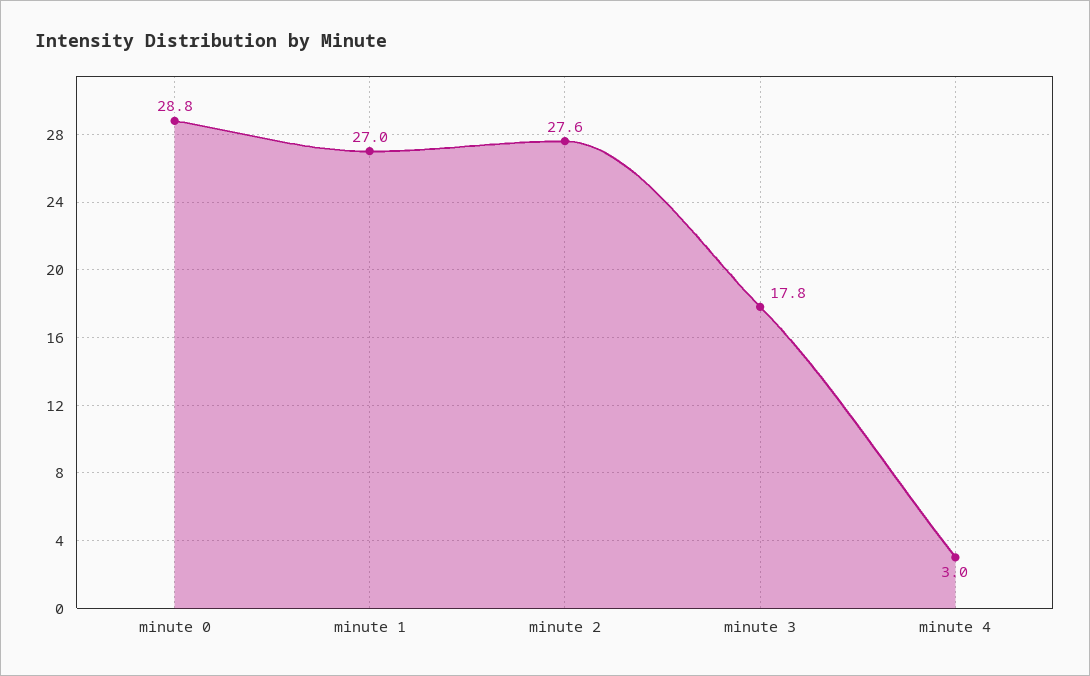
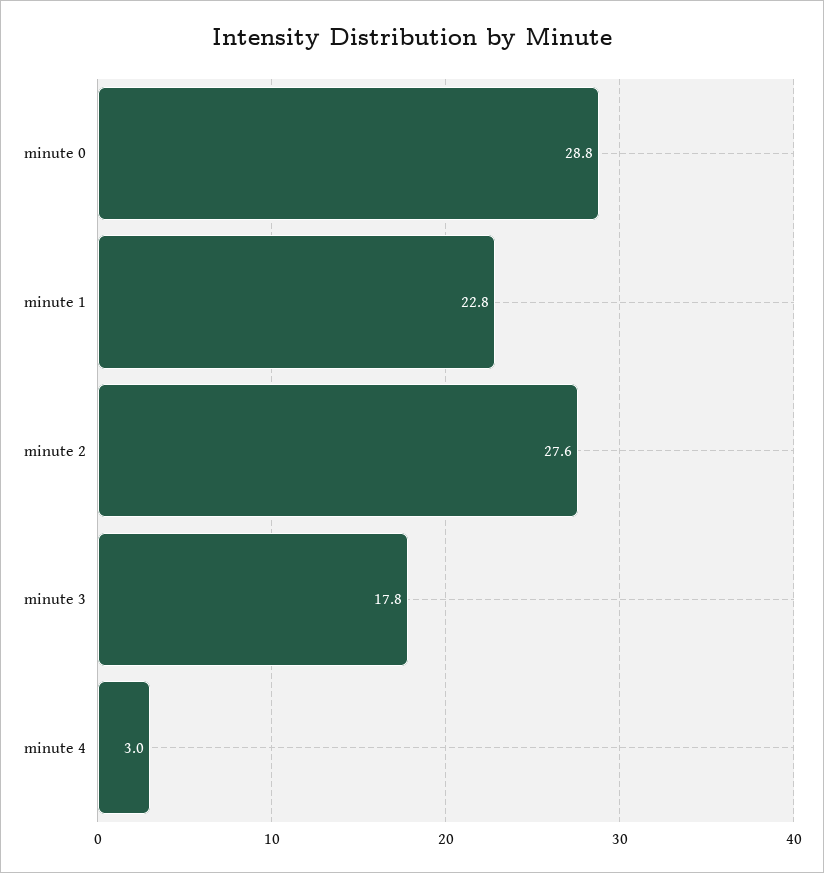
  {
    "minute 0": 28.8,
-   "minute 1": 27,
+   "minute 1": 22.8,
    "minute 2": 27.6,
    "minute 3": 17.8,
    "minute 4": 3
  }

